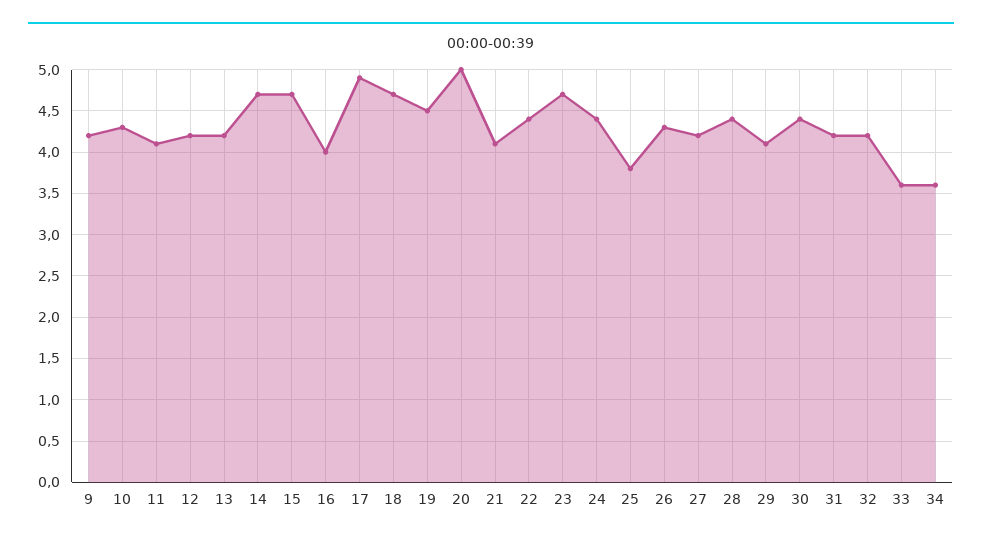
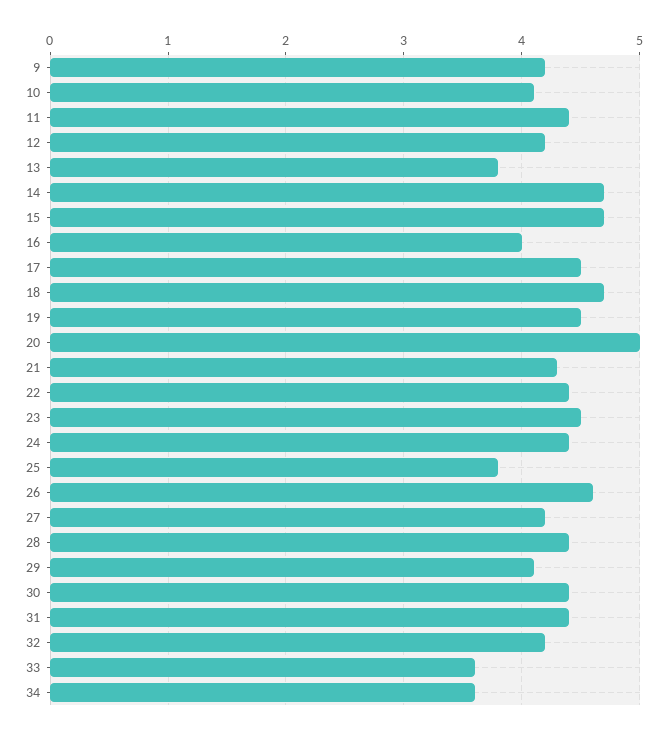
  {
    "9": 4.2,
-   "10": 4.3,
+   "10": 4.1,
-   "11": 4.1,
+   "11": 4.4,
    "12": 4.2,
-   "13": 4.2,
+   "13": 3.8,
    "14": 4.7,
    "15": 4.7,
    "16": 4,
-   "17": 4.9,
+   "17": 4.5,
    "18": 4.7,
    "19": 4.5,
    "20": 5,
-   "21": 4.1,
+   "21": 4.3,
    "22": 4.4,
-   "23": 4.7,
+   "23": 4.5,
    "24": 4.4,
    "25": 3.8,
-   "26": 4.3,
+   "26": 4.6,
    "27": 4.2,
    "28": 4.4,
    "29": 4.1,
    "30": 4.4,
-   "31": 4.2,
+   "31": 4.4,
    "32": 4.2,
    "33": 3.6,
    "34": 3.6
  }

